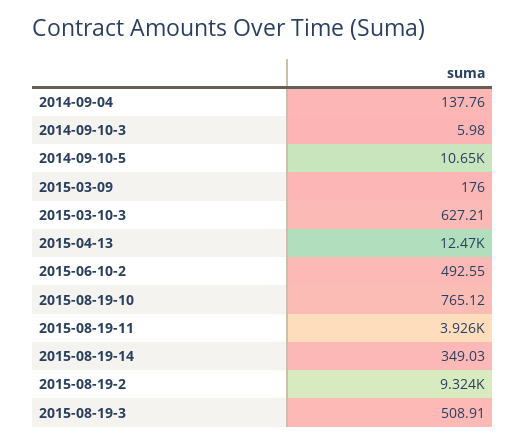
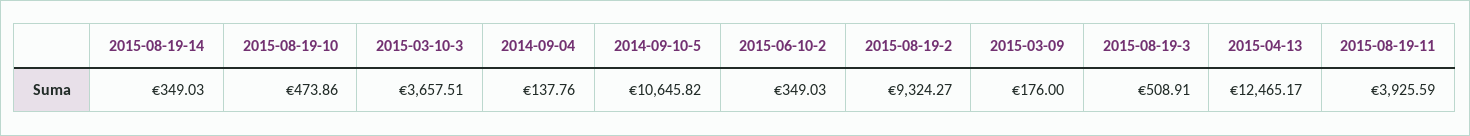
  {
    "2014-09-04": 137.76,
-   "2014-09-10-3": 5.98,
    "2014-09-10-5": 10645.82,
    "2015-03-09": 176,
-   "2015-03-10-3": 627.21,
+   "2015-03-10-3": 3657.51,
    "2015-04-13": 12465.17,
-   "2015-06-10-2": 492.55,
+   "2015-06-10-2": 349.03,
-   "2015-08-19-10": 765.12,
+   "2015-08-19-10": 473.86,
    "2015-08-19-11": 3925.59,
    "2015-08-19-14": 349.03,
    "2015-08-19-2": 9324.27,
    "2015-08-19-3": 508.91
  }

